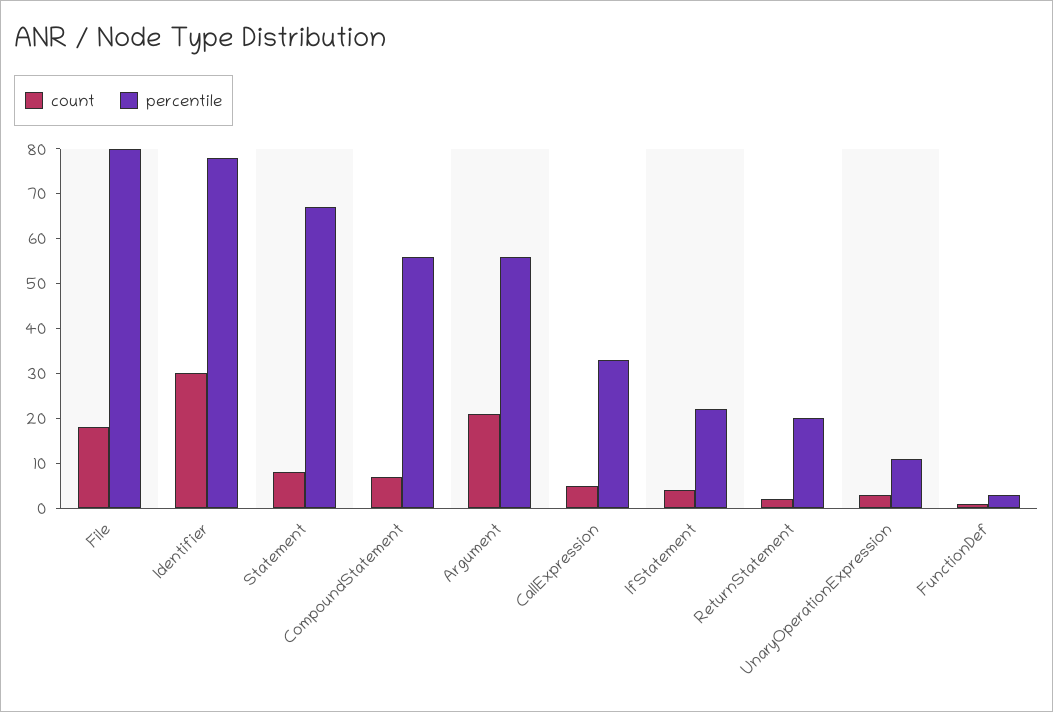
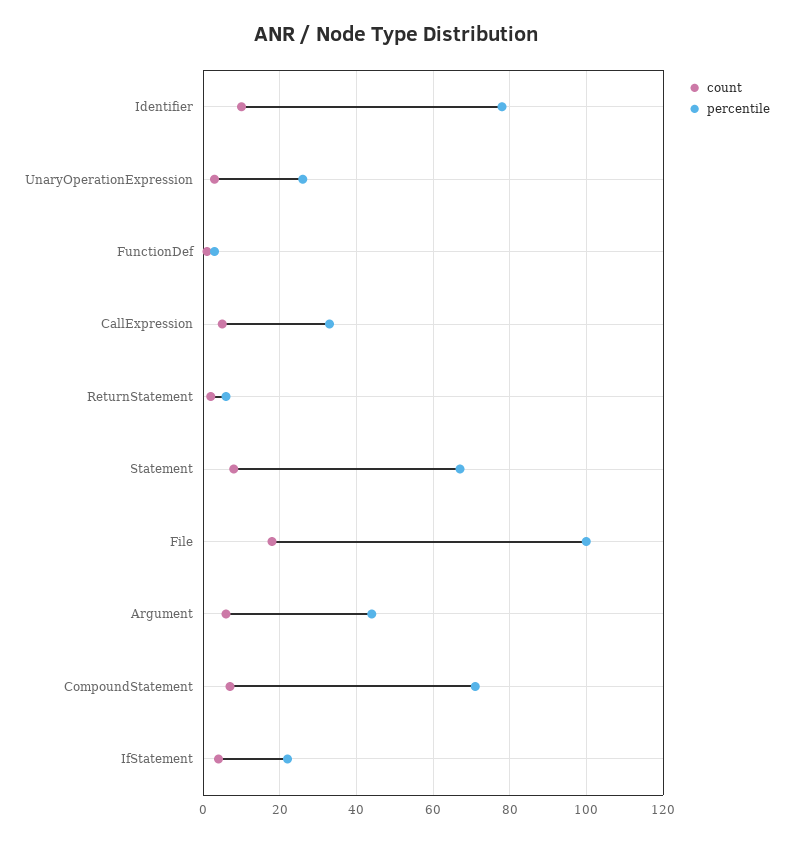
  {
    "count": {
      "File": 20,
-     "Identifier": 30,
+     "Identifier": 10,
      "Statement": 10,
      "CompoundStatement": 5,
-     "Argument": 20,
+     "Argument": 5,
      "CallExpression": 5,
      "IfStatement": 5,
      "ReturnStatement": 0,
      "UnaryOperationExpression": 5,
      "FunctionDef": 0
    },
    "percentile": {
-     "File": 80,
+     "File": 100,
      "Identifier": 80,
      "Statement": 65,
-     "CompoundStatement": 55,
+     "CompoundStatement": 70,
-     "Argument": 55,
+     "Argument": 45,
      "CallExpression": 35,
      "IfStatement": 20,
-     "ReturnStatement": 20,
+     "ReturnStatement": 5,
-     "UnaryOperationExpression": 10,
+     "UnaryOperationExpression": 25,
      "FunctionDef": 5
    }
  }

